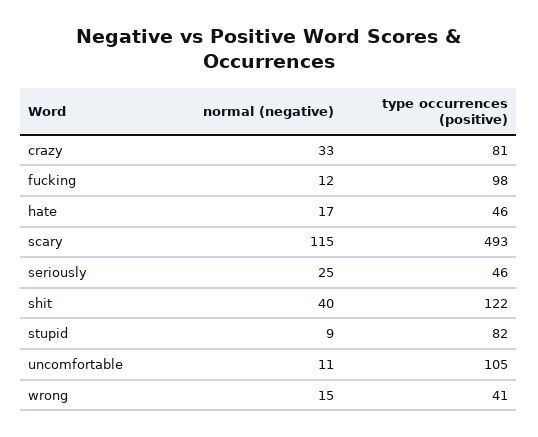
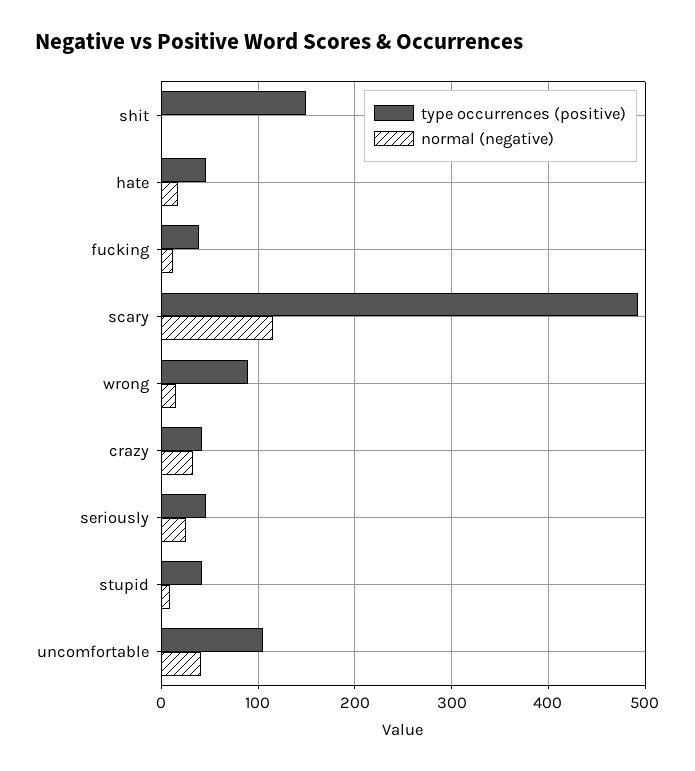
  {
    "normal (negative)": {
      "crazy": 33,
      "fucking": 12,
      "hate": 17,
      "scary": 115,
      "seriously": 25,
-     "shit": 40,
+     "shit": 0,
      "stupid": 9,
-     "uncomfortable": 11,
+     "uncomfortable": 40,
      "wrong": 15
    },
    "type occurrences (positive)": {
-     "crazy": 81,
+     "crazy": 40,
-     "fucking": 98,
+     "fucking": 40,
      "hate": 46,
      "scary": 493,
      "seriously": 46,
-     "shit": 122,
+     "shit": 150,
-     "stupid": 82,
+     "stupid": 40,
      "uncomfortable": 105,
-     "wrong": 41
+     "wrong": 90
    }
  }

